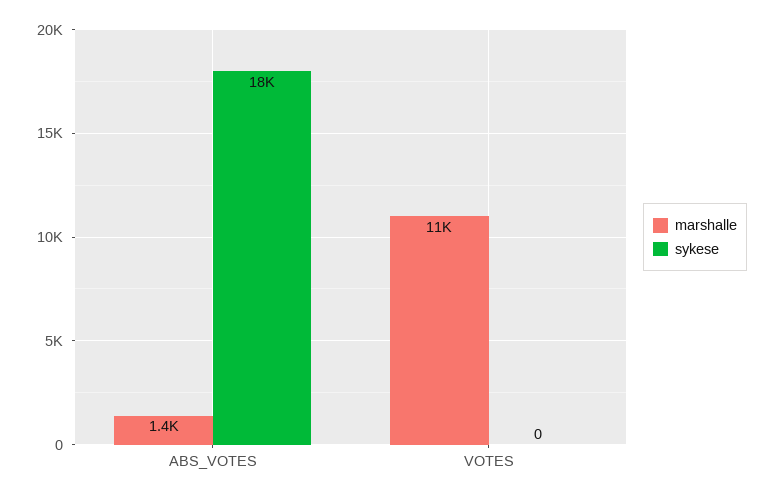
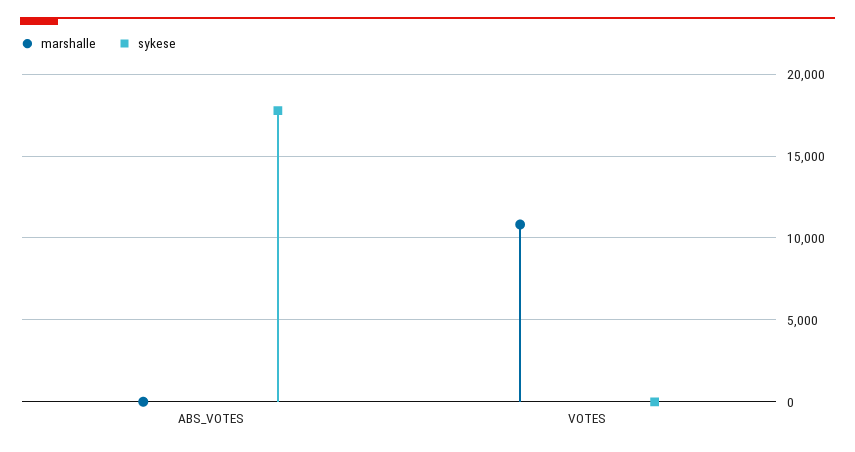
  {
    "marshalle": {
-     "ABS_VOTES": 1400,
+     "ABS_VOTES": 0,
      "VOTES": 11000
    },
    "sykese": {
      "ABS_VOTES": 18000,
      "VOTES": 0
    }
  }

